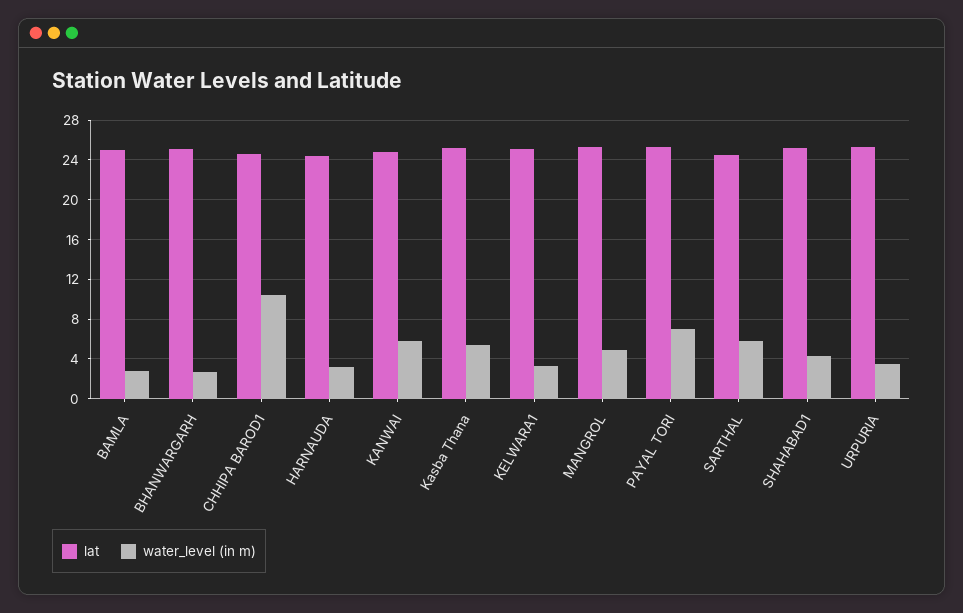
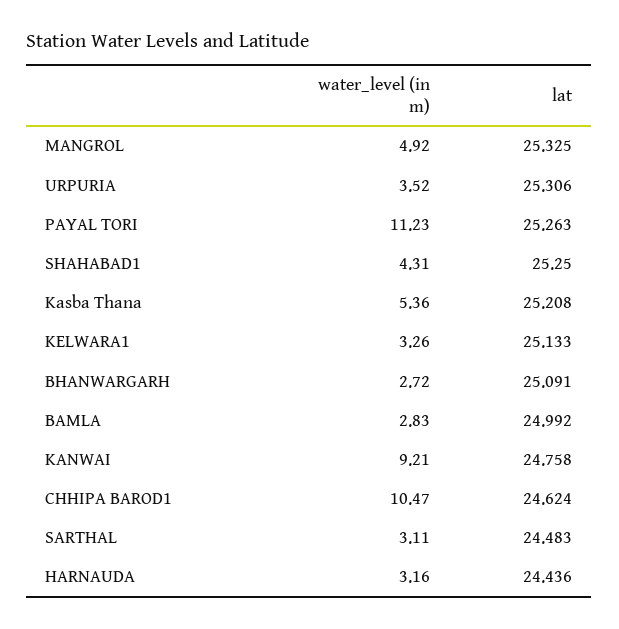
  {
    "lat": {
      "BAMLA": 24.992,
      "BHANWARGARH": 25.091,
      "CHHIPA BAROD1": 24.624,
      "HARNAUDA": 24.436,
      "KANWAI": 24.758,
      "Kasba Thana": 25.208,
      "KELWARA1": 25.133,
      "MANGROL": 25.325,
      "PAYAL TORI": 25.263,
      "SARTHAL": 24.483,
      "SHAHABAD1": 25.25,
      "URPURIA": 25.306
    },
    "water_level (in m)": {
      "BAMLA": 2.83,
      "BHANWARGARH": 2.72,
      "CHHIPA BAROD1": 10.47,
      "HARNAUDA": 3.16,
-     "KANWAI": 6,
+     "KANWAI": 9.21,
      "Kasba Thana": 5.36,
      "KELWARA1": 3.26,
      "MANGROL": 4.92,
-     "PAYAL TORI": 7,
+     "PAYAL TORI": 11.23,
-     "SARTHAL": 6,
+     "SARTHAL": 3.11,
      "SHAHABAD1": 4.31,
      "URPURIA": 3.52
    }
  }

